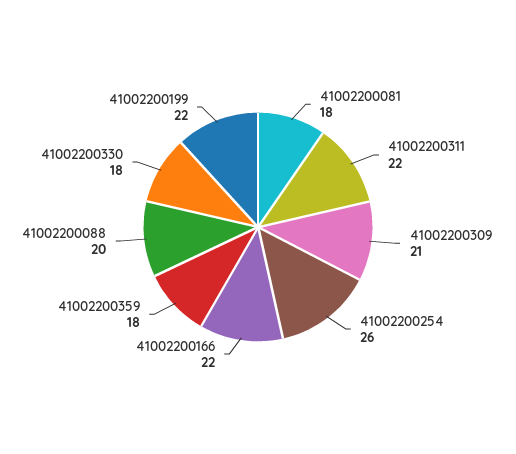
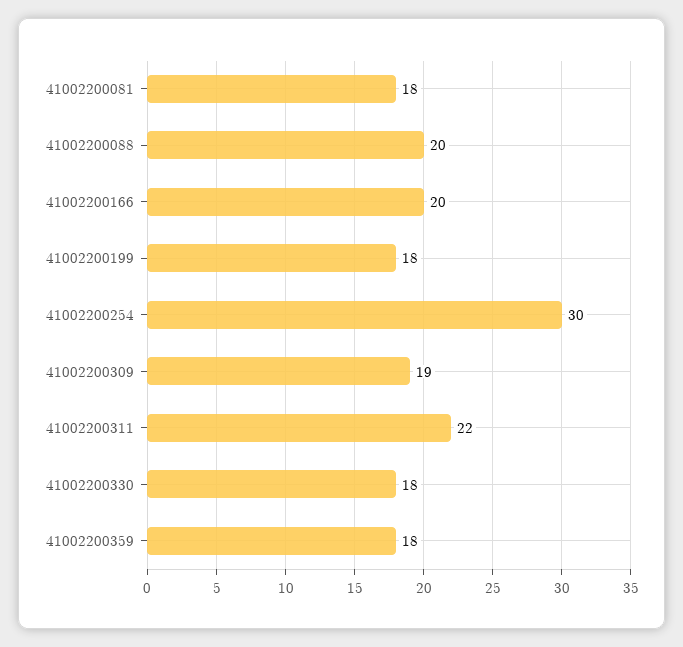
  {
    "41002200081": 18,
    "41002200311": 22,
-   "41002200309": 21,
+   "41002200309": 19,
-   "41002200254": 26,
+   "41002200254": 30,
-   "41002200166": 22,
+   "41002200166": 20,
    "41002200359": 18,
    "41002200088": 20,
    "41002200330": 18,
-   "41002200199": 22
+   "41002200199": 18
  }

